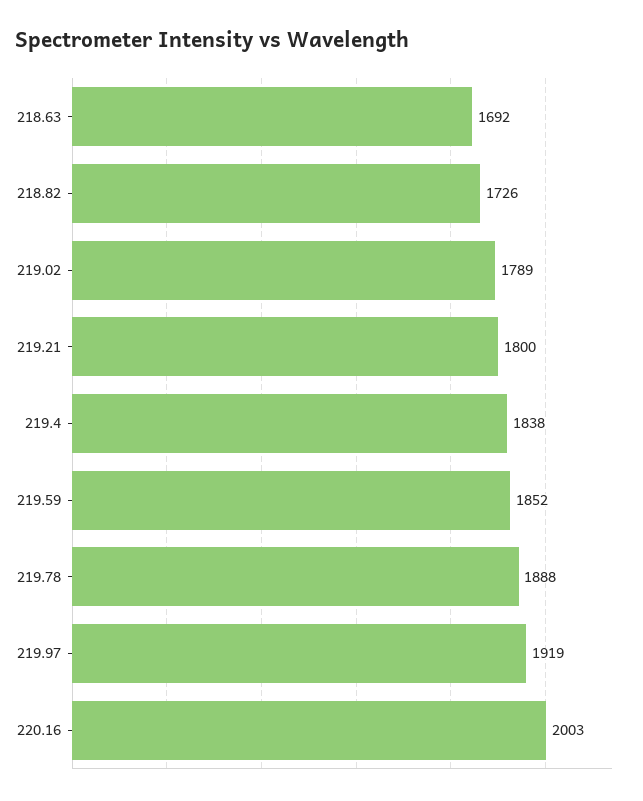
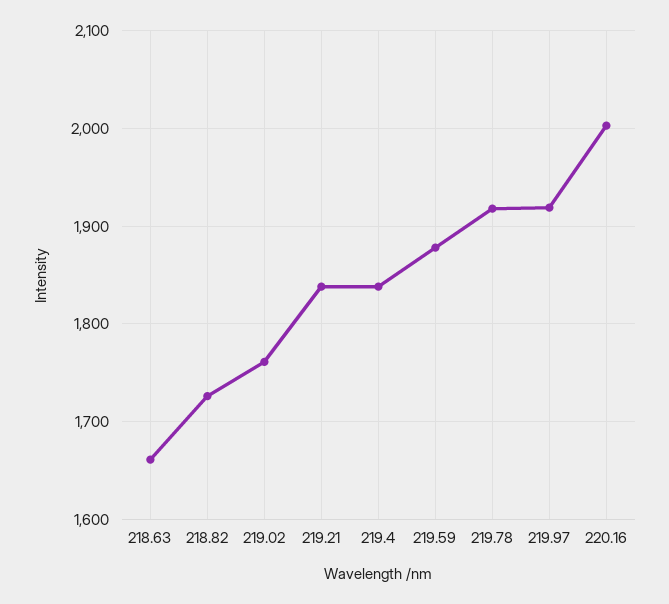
  {
-   "218.63": 1692,
+   "218.63": 1660,
    "218.82": 1726,
-   "219.02": 1789,
+   "219.02": 1760,
-   "219.21": 1800,
+   "219.21": 1840,
    "219.4": 1838,
-   "219.59": 1852,
+   "219.59": 1880,
-   "219.78": 1888,
+   "219.78": 1920,
    "219.97": 1919,
    "220.16": 2003
  }

